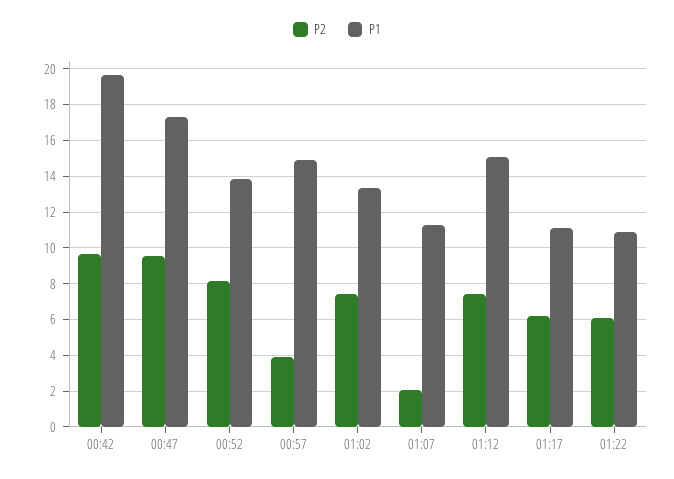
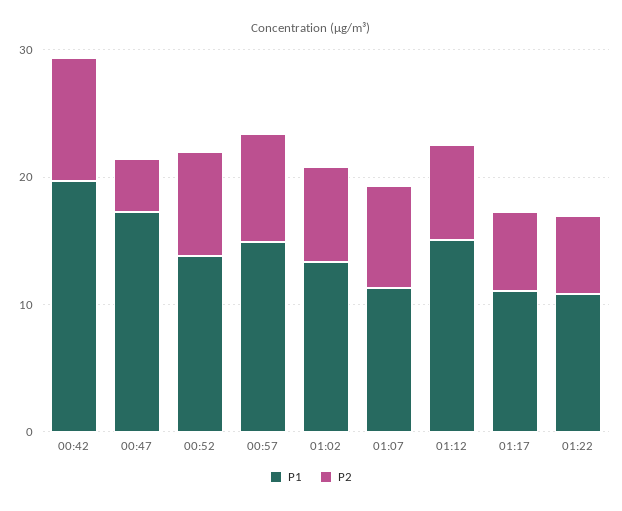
  {
    "P2": {
      "00:42": 9.5,
-     "00:47": 9.5,
+     "00:47": 4,
      "00:52": 8,
-     "00:57": 4,
+     "00:57": 8,
      "01:02": 7.5,
-     "01:07": 2,
+     "01:07": 8,
      "01:12": 7.5,
      "01:17": 6,
      "01:22": 6
    },
    "P1": {
      "00:42": 19.5,
      "00:47": 17.5,
      "00:52": 14,
      "00:57": 15,
      "01:02": 13.5,
      "01:07": 11.5,
      "01:12": 15,
      "01:17": 11,
      "01:22": 11
    }
  }

